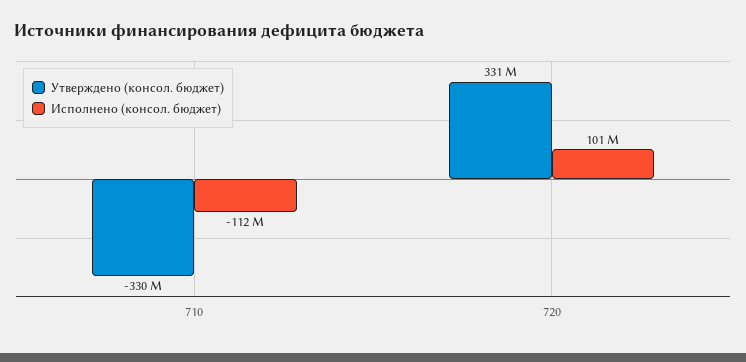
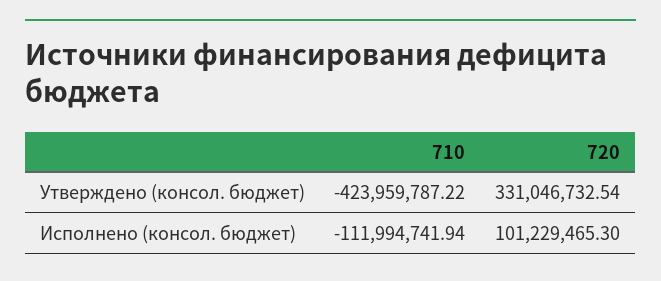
  {
    "Утверждено (консол. бюджет)": {
-     "710": -330000000,
+     "710": -423959787.22,
      "720": 331046732.54
    },
    "Исполнено (консол. бюджет)": {
      "710": -111994741.94,
      "720": 101229465.3
    }
  }

